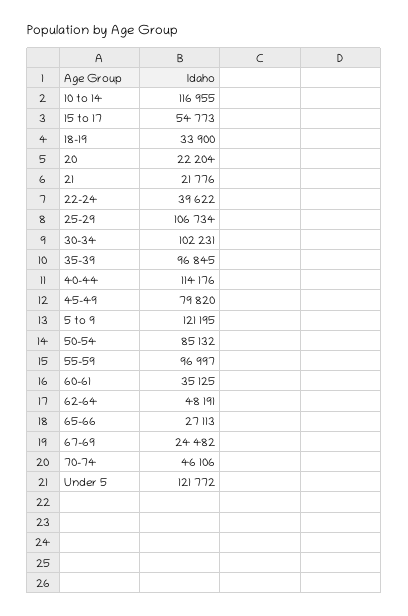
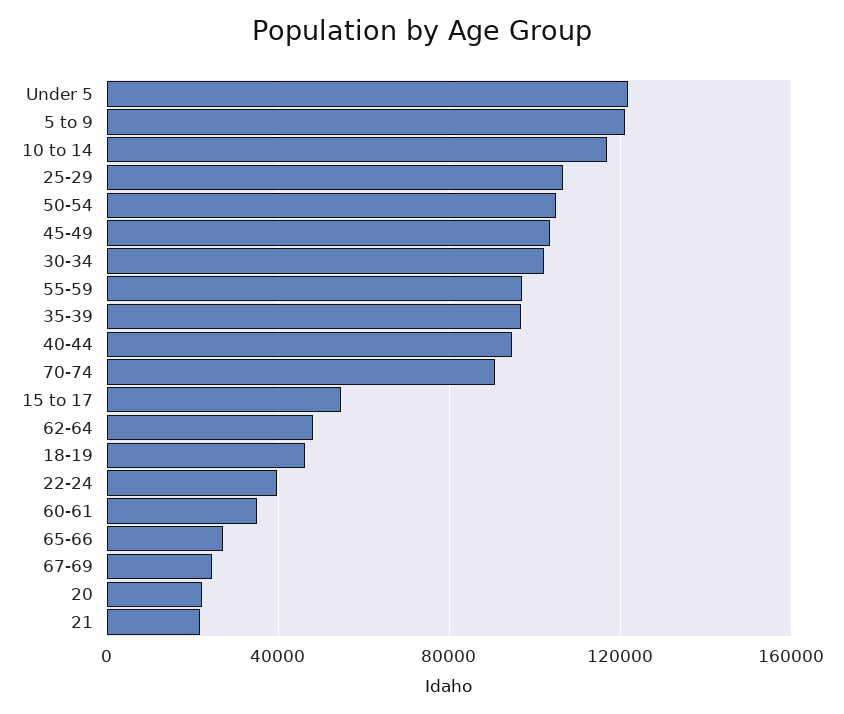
  {
    "10 to 14": 116955,
    "15 to 17": 54773,
-   "18-19": 33900,
+   "18-19": 45000,
    "20": 22204,
    "21": 21776,
    "22-24": 39622,
    "25-29": 106734,
    "30-34": 102231,
    "35-39": 96845,
-   "40-44": 114176,
+   "40-44": 95000,
-   "45-49": 79820,
+   "45-49": 105000,
    "5 to 9": 121195,
-   "50-54": 85132,
+   "50-54": 105000,
    "55-59": 96997,
    "60-61": 35125,
    "62-64": 48191,
    "65-66": 27113,
    "67-69": 24482,
-   "70-74": 46106,
+   "70-74": 90000,
    "Under 5": 121772
  }

